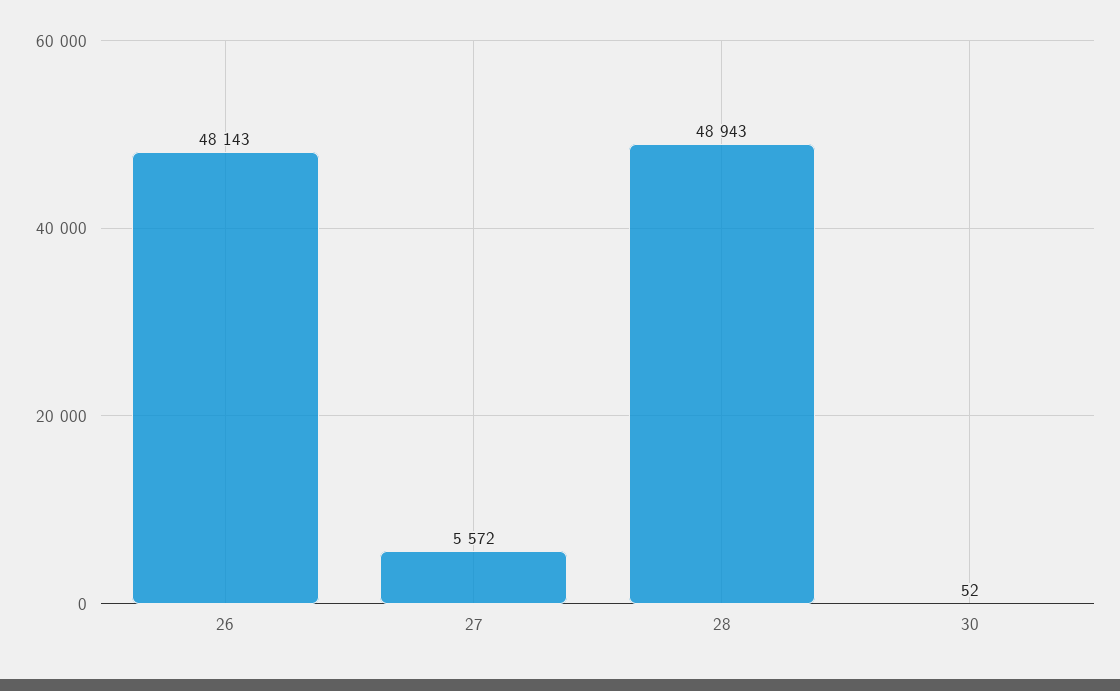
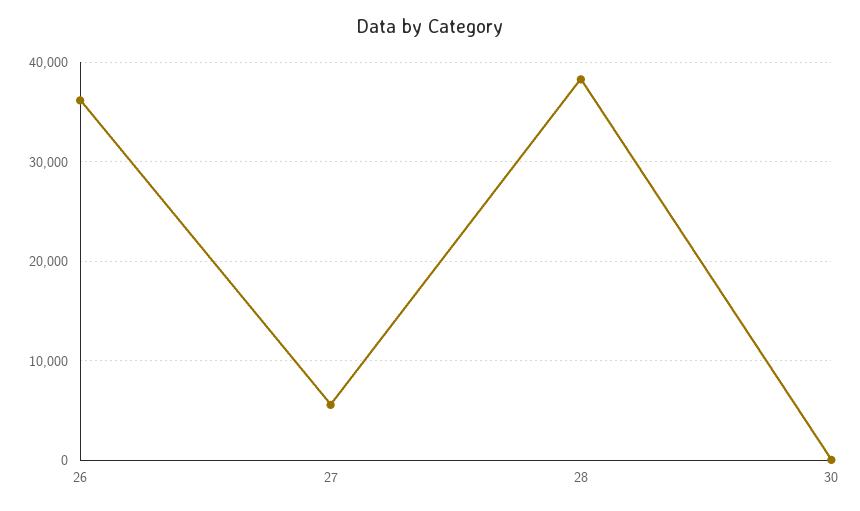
  {
-   "26": 48143,
+   "26": 36000,
    "27": 5572,
-   "28": 48943,
+   "28": 38000,
    "30": 52
  }

